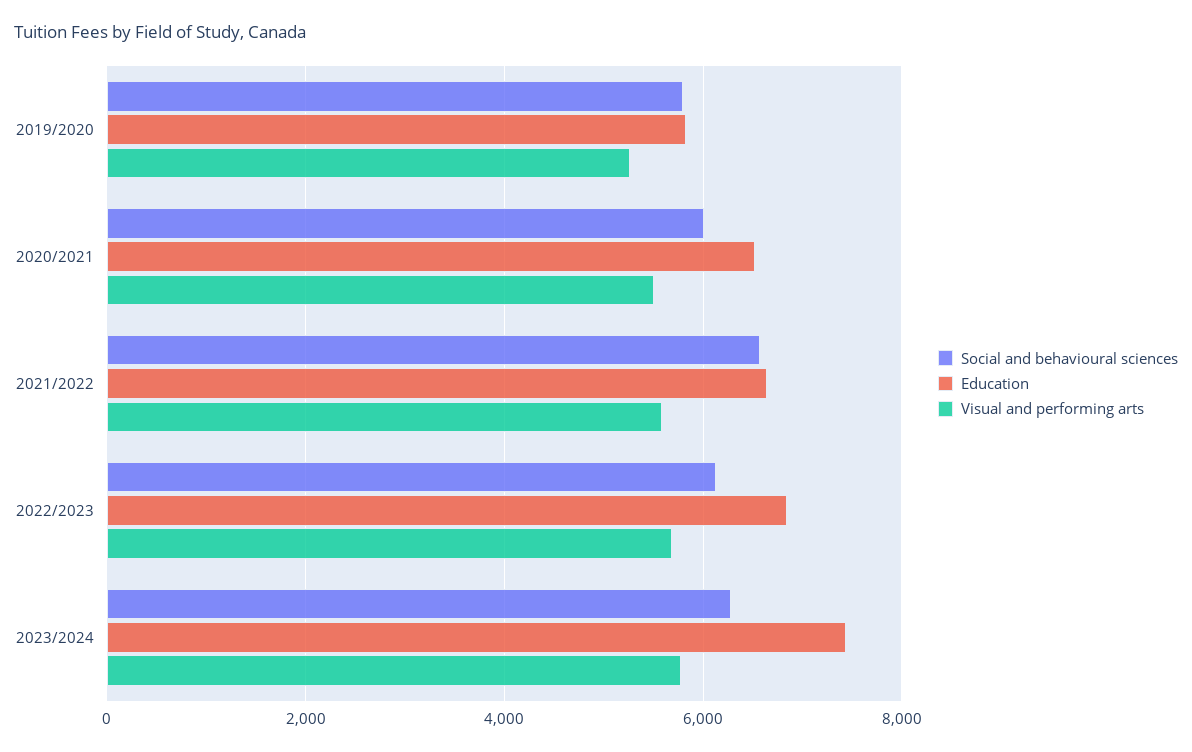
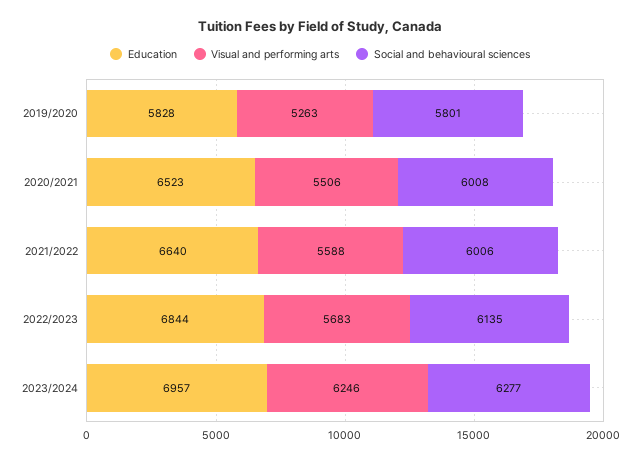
  {
    "Social and behavioural sciences": {
      "2019/2020": 5801,
      "2020/2021": 6008,
-     "2021/2022": 6600,
+     "2021/2022": 6006,
      "2022/2023": 6135,
      "2023/2024": 6277
    },
    "Education": {
      "2019/2020": 5828,
      "2020/2021": 6523,
      "2021/2022": 6640,
      "2022/2023": 6844,
-     "2023/2024": 7400
+     "2023/2024": 6957
    },
    "Visual and performing arts": {
      "2019/2020": 5263,
      "2020/2021": 5506,
      "2021/2022": 5588,
      "2022/2023": 5683,
-     "2023/2024": 5800
+     "2023/2024": 6246
    }
  }

